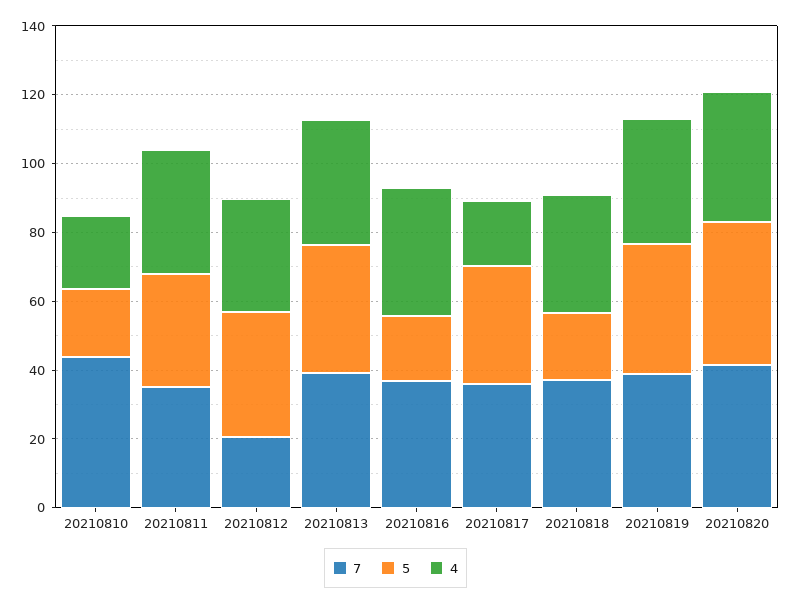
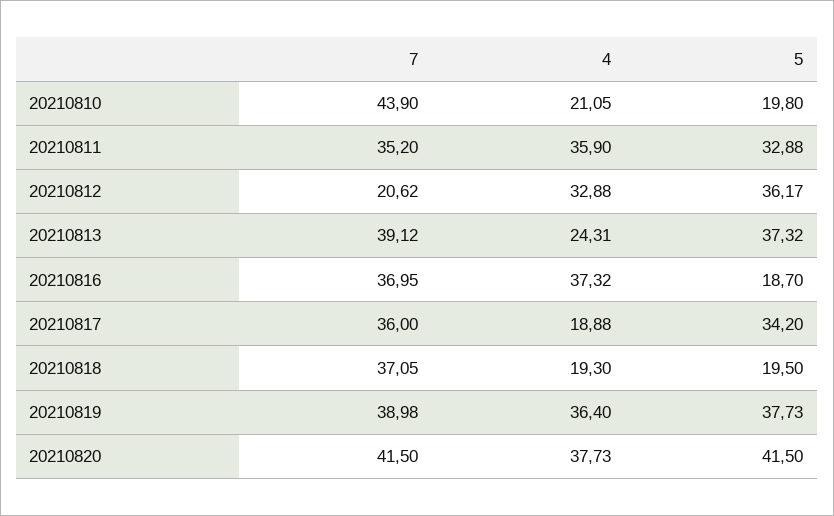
  {
    "7": {
      "20210810": 43.9,
      "20210811": 35.2,
      "20210812": 20.62,
      "20210813": 39.12,
      "20210816": 36.95,
      "20210817": 36,
      "20210818": 37.05,
      "20210819": 38.98,
      "20210820": 41.5
    },
    "5": {
      "20210810": 19.8,
      "20210811": 32.88,
      "20210812": 36.17,
      "20210813": 37.32,
      "20210816": 18.7,
      "20210817": 34.2,
      "20210818": 19.5,
      "20210819": 37.73,
      "20210820": 41.5
    },
    "4": {
      "20210810": 21.05,
      "20210811": 35.9,
      "20210812": 32.88,
-     "20210813": 35,
+     "20210813": 24.31,
      "20210816": 37.32,
      "20210817": 18.88,
-     "20210818": 35,
+     "20210818": 19.3,
      "20210819": 36.4,
      "20210820": 37.73
    }
  }

